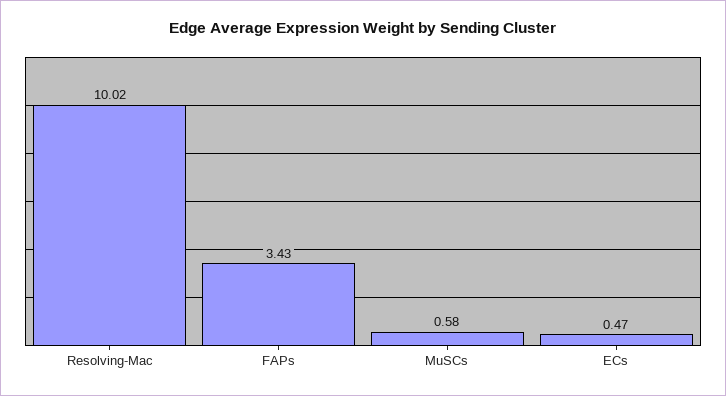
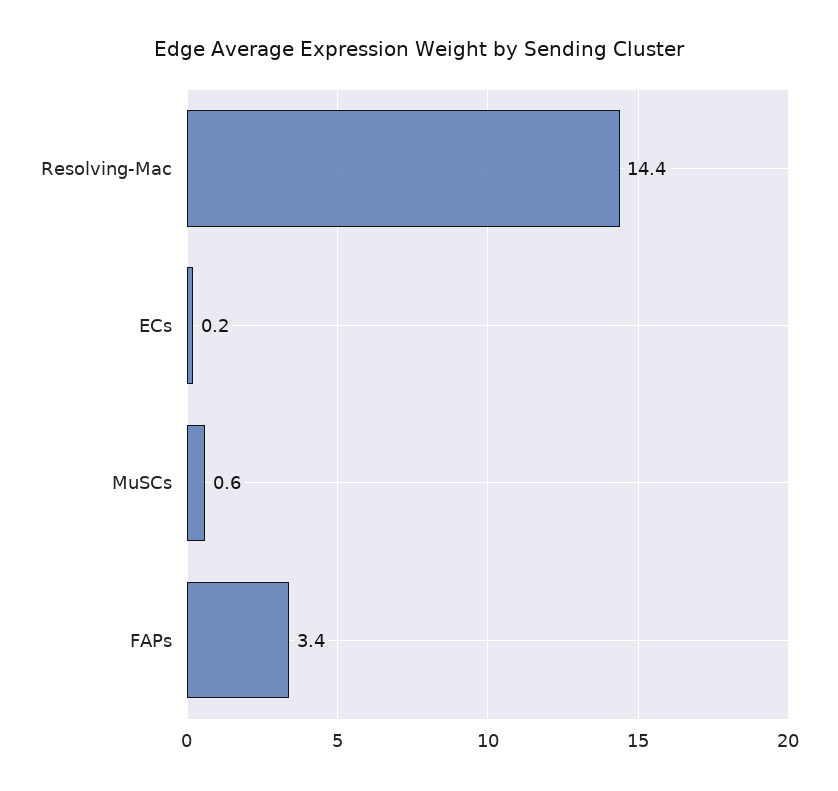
  {
-   "Resolving-Mac": 10.02,
+   "Resolving-Mac": 14.4,
    "FAPs": 3.43,
    "MuSCs": 0.58,
-   "ECs": 0.47
+   "ECs": 0.2
  }

